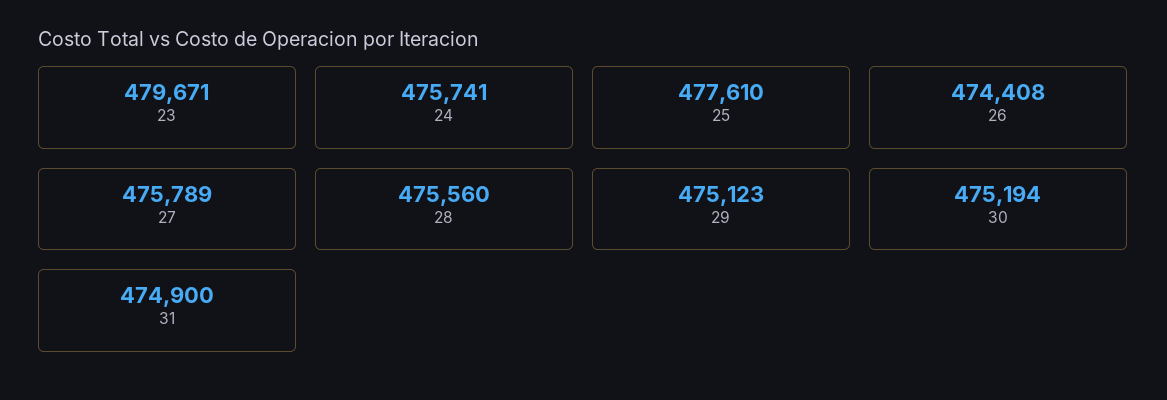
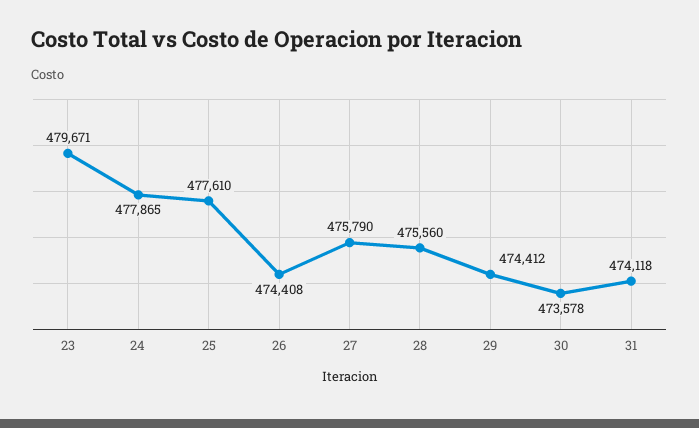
  {
    "23": 479671,
-   "24": 475741,
+   "24": 477865,
    "25": 477610,
    "26": 474408,
-   "27": 475789,
+   "27": 475790,
    "28": 475560,
-   "29": 475123,
+   "29": 474412,
-   "30": 475194,
+   "30": 473578,
-   "31": 474900
+   "31": 474118
  }

